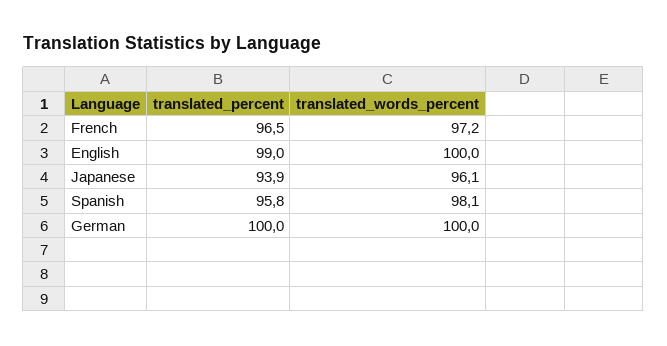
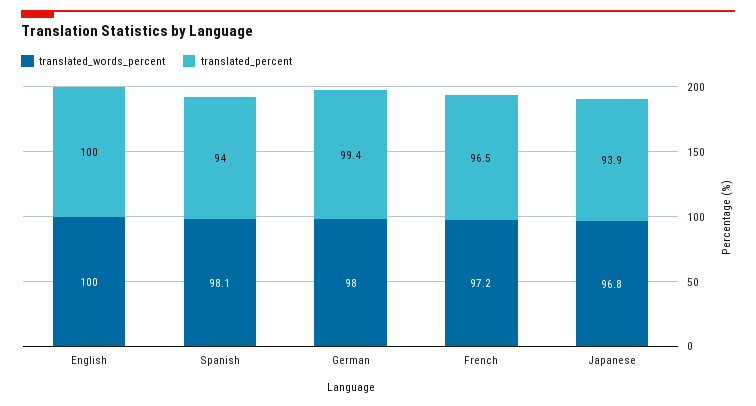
  {
    "translated_percent": {
      "French": 96.5,
-     "English": 99,
+     "English": 100,
      "Japanese": 93.9,
-     "Spanish": 95.8,
+     "Spanish": 94,
-     "German": 100
+     "German": 99.4
    },
    "translated_words_percent": {
      "French": 97.2,
      "English": 100,
-     "Japanese": 96.1,
+     "Japanese": 96.8,
      "Spanish": 98.1,
-     "German": 100
+     "German": 98
    }
  }

